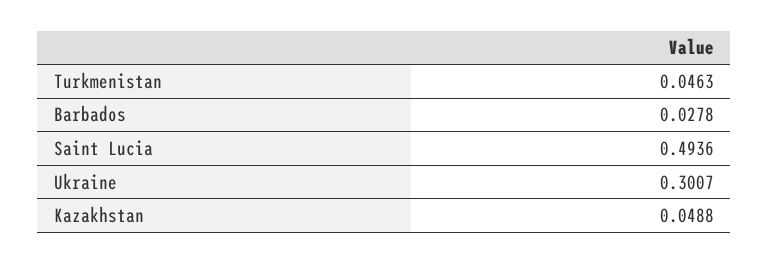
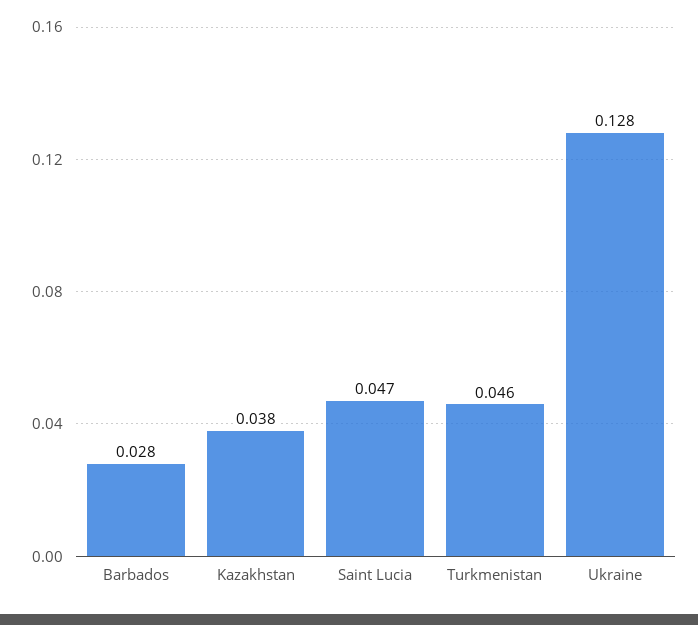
  {
    "Turkmenistan": 0.0463,
    "Barbados": 0.0278,
-   "Saint Lucia": 0.4936,
+   "Saint Lucia": 0.047,
-   "Ukraine": 0.3007,
+   "Ukraine": 0.128,
-   "Kazakhstan": 0.0488
+   "Kazakhstan": 0.038
  }

